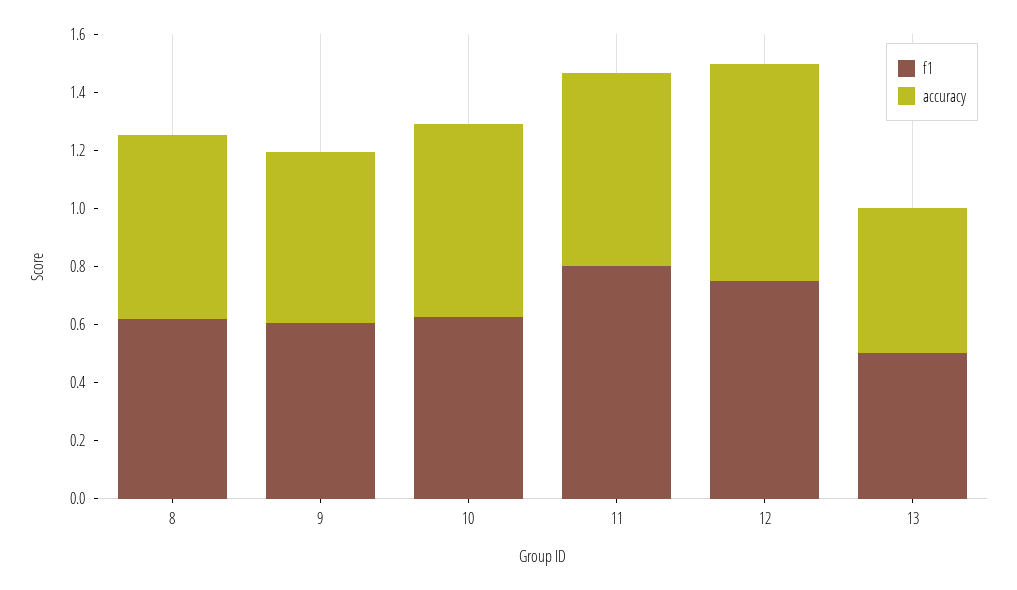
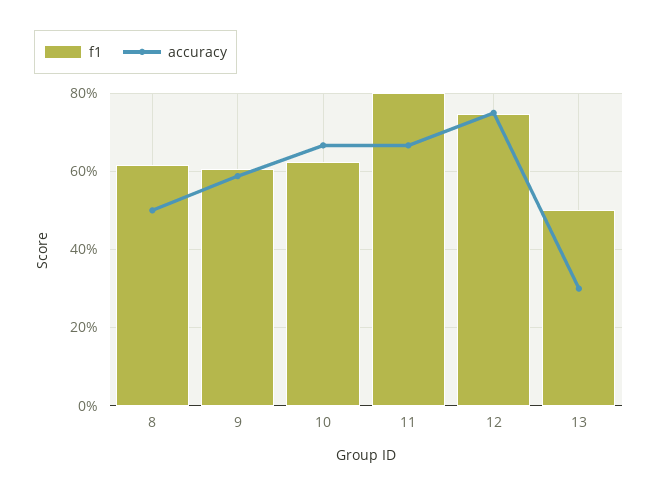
  {
    "f1": {
      "8": 0.62,
      "9": 0.6,
      "10": 0.62,
      "11": 0.8,
      "12": 0.74,
      "13": 0.5
    },
    "accuracy": {
-     "8": 0.65,
+     "8": 0.5,
      "9": 0.58,
      "10": 0.66,
      "11": 0.66,
      "12": 0.76,
-     "13": 0.5
+     "13": 0.3
    }
  }

